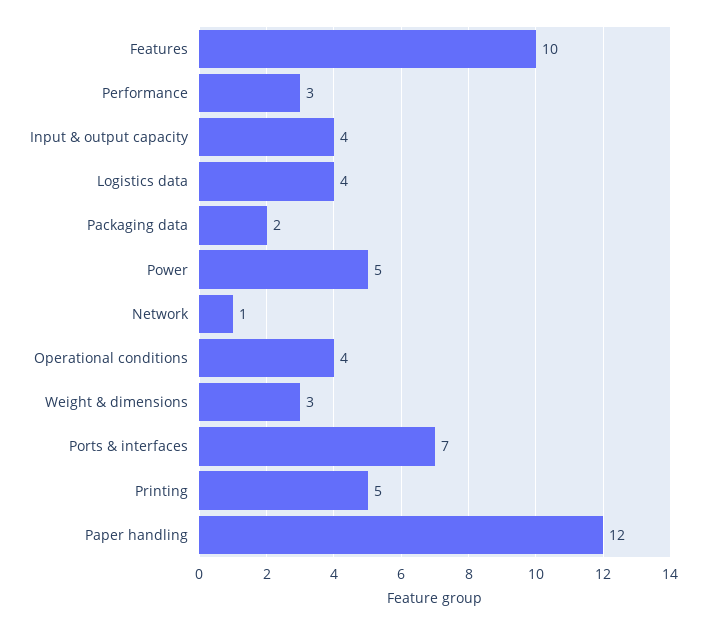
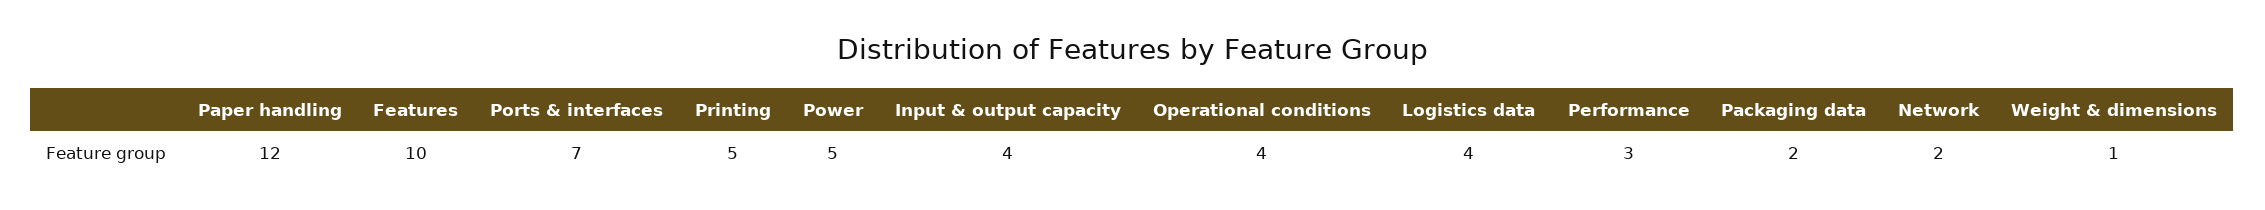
  {
    "Features": 10,
    "Performance": 3,
    "Input & output capacity": 4,
    "Logistics data": 4,
    "Packaging data": 2,
    "Power": 5,
-   "Network": 1,
+   "Network": 2,
    "Operational conditions": 4,
-   "Weight & dimensions": 3,
+   "Weight & dimensions": 1,
    "Ports & interfaces": 7,
    "Printing": 5,
    "Paper handling": 12
  }

